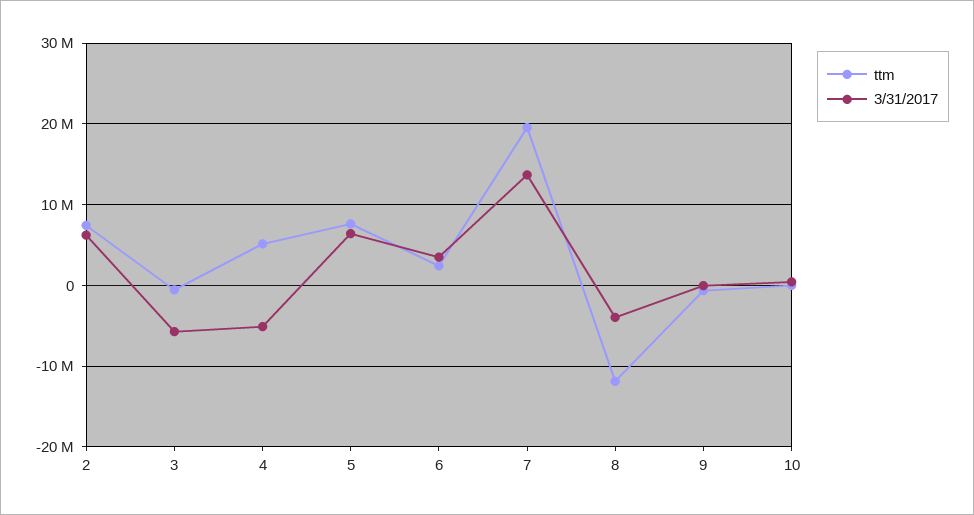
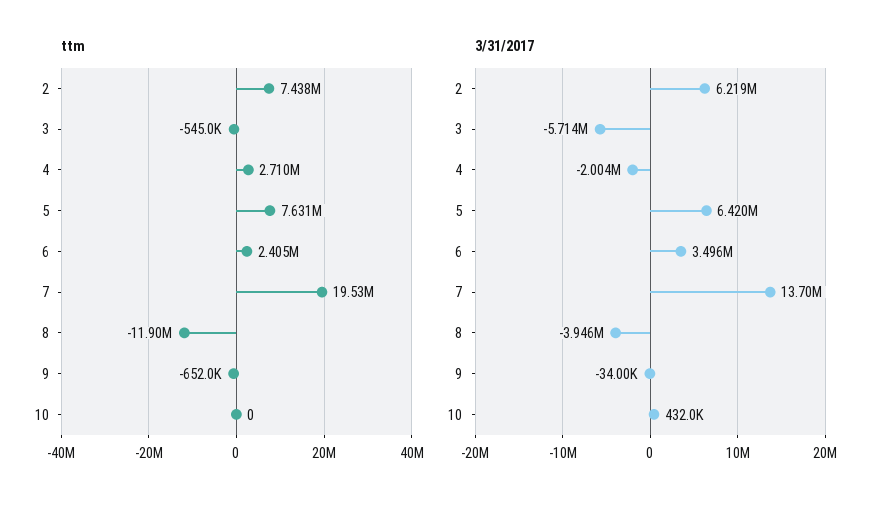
  {
    "ttm": {
      "2": 7438000,
      "3": -545000,
-     "4": 5000000,
+     "4": 2710000,
      "5": 7631000,
      "6": 2405000,
      "7": 19530000,
      "8": -11900000,
      "9": -652000,
      "10": 0
    },
    "3/31/2017": {
      "2": 6219000,
      "3": -5714000,
-     "4": -5000000,
+     "4": -2004000,
      "5": 6420000,
      "6": 3496000,
      "7": 13700000,
      "8": -3946000,
      "9": -34000,
      "10": 432000
    }
  }

